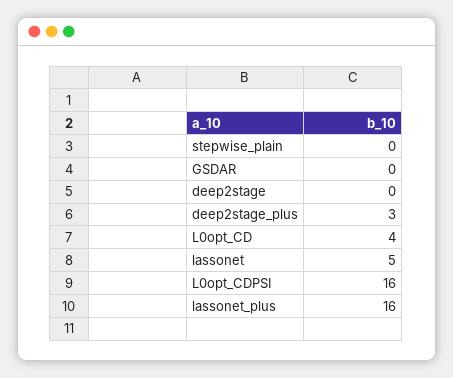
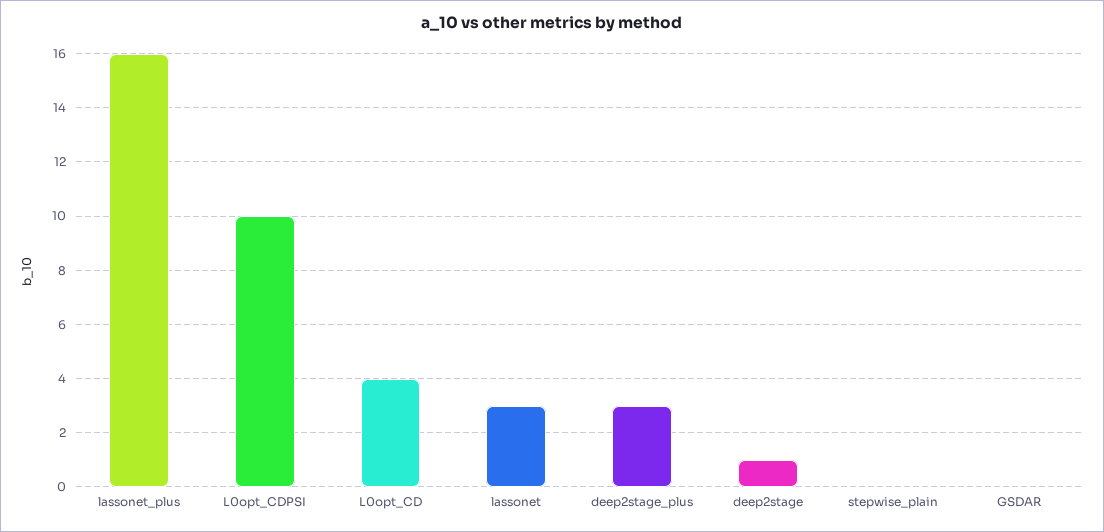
  {
    "stepwise_plain": 0,
    "GSDAR": 0,
-   "deep2stage": 0,
+   "deep2stage": 1,
    "deep2stage_plus": 3,
    "L0opt_CD": 4,
-   "lassonet": 5,
+   "lassonet": 3,
-   "L0opt_CDPSI": 16,
+   "L0opt_CDPSI": 10,
    "lassonet_plus": 16
  }

